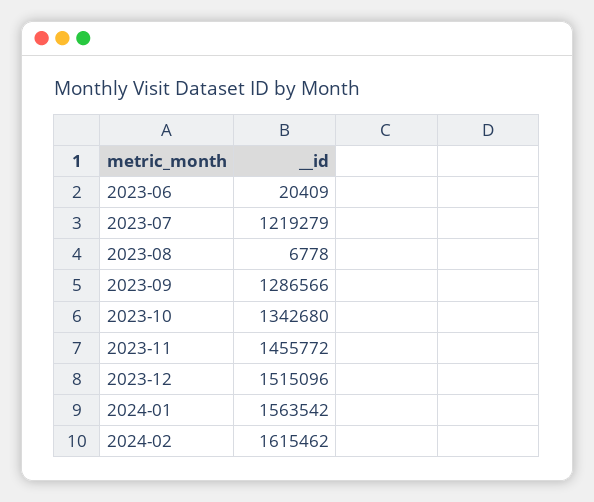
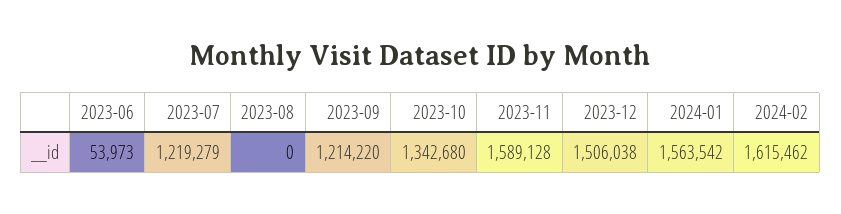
  {
-   "2023-06": 20409,
+   "2023-06": 53973,
    "2023-07": 1219279,
-   "2023-08": 6778,
+   "2023-08": 0,
-   "2023-09": 1286566,
+   "2023-09": 1214220,
    "2023-10": 1342680,
-   "2023-11": 1455772,
+   "2023-11": 1589128,
-   "2023-12": 1515096,
+   "2023-12": 1506038,
    "2024-01": 1563542,
    "2024-02": 1615462
  }

